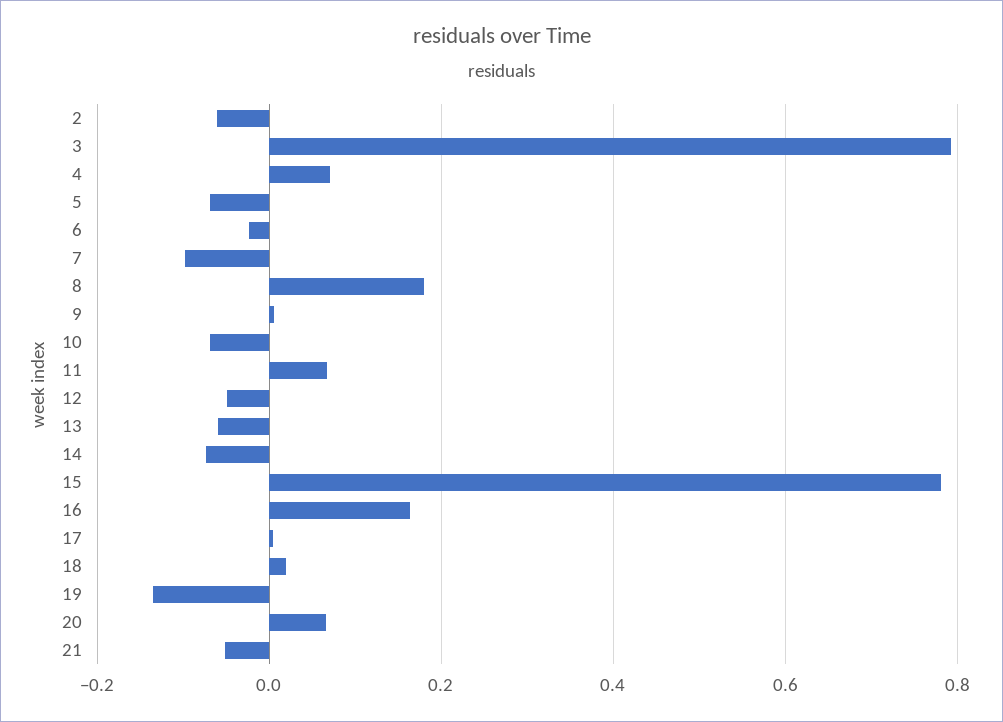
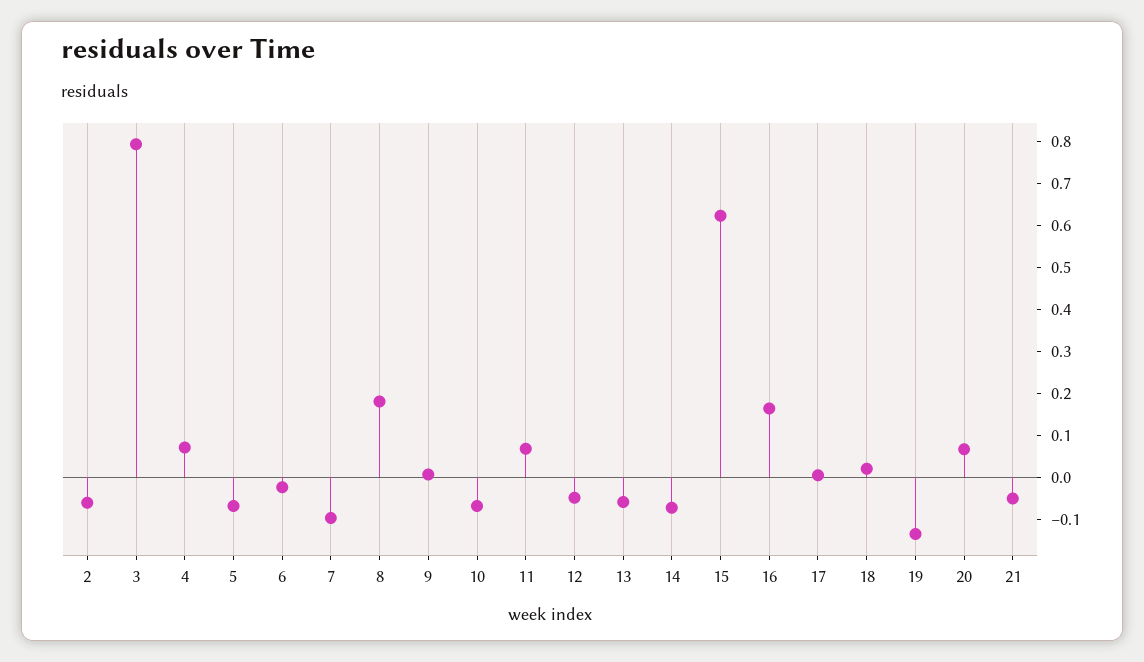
  {
    "2": -0.06,
    "3": 0.8,
    "4": 0.08,
    "5": -0.06,
    "6": -0.02,
    "7": -0.1,
    "8": 0.18,
    "9": 0,
    "10": -0.06,
    "11": 0.06,
    "12": -0.04,
    "13": -0.06,
    "14": -0.08,
-   "15": 0.78,
+   "15": 0.62,
    "16": 0.16,
    "17": 0,
    "18": 0.02,
    "19": -0.14,
    "20": 0.06,
    "21": -0.06
  }

